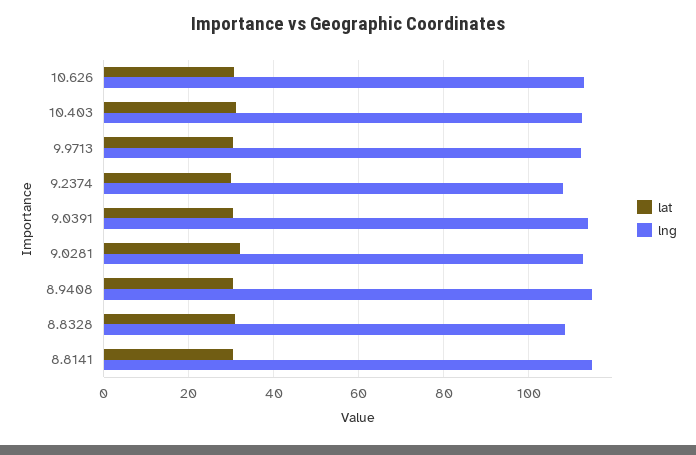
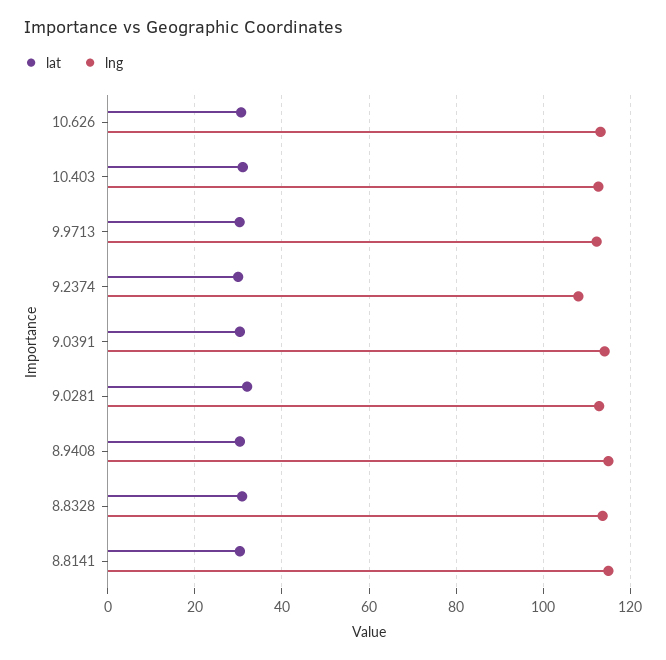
  {
    "lat": {
      "10.626": 30,
      "10.403": 32,
      "9.9713": 30,
      "9.2374": 30,
      "9.0391": 30,
      "9.0281": 32,
      "8.9408": 30,
      "8.8328": 30,
      "8.8141": 30
    },
    "lng": {
      "10.626": 114,
      "10.403": 112,
      "9.9713": 112,
      "9.2374": 108,
      "9.0391": 114,
      "9.0281": 112,
      "8.9408": 114,
-     "8.8328": 108,
+     "8.8328": 114,
      "8.8141": 114
    }
  }

